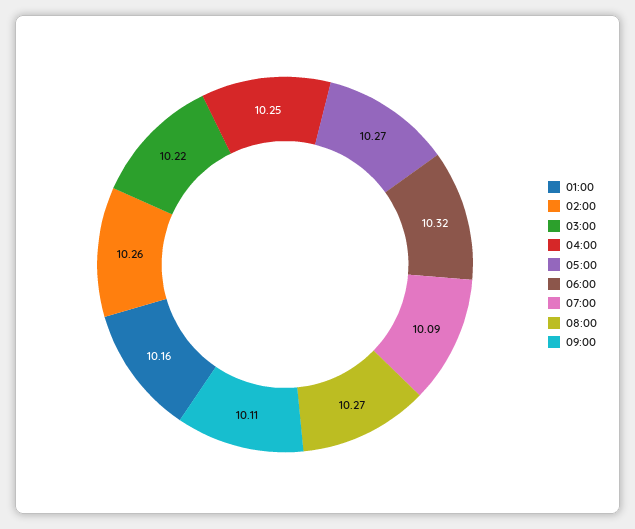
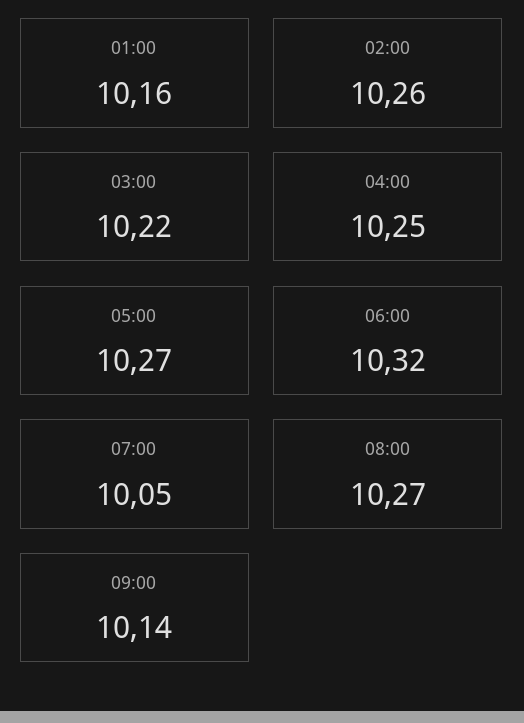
  {
    "01:00": 10.16,
    "02:00": 10.26,
    "03:00": 10.22,
    "04:00": 10.25,
    "05:00": 10.27,
    "06:00": 10.32,
-   "07:00": 10.09,
+   "07:00": 10.05,
    "08:00": 10.27,
-   "09:00": 10.11
+   "09:00": 10.14
  }

